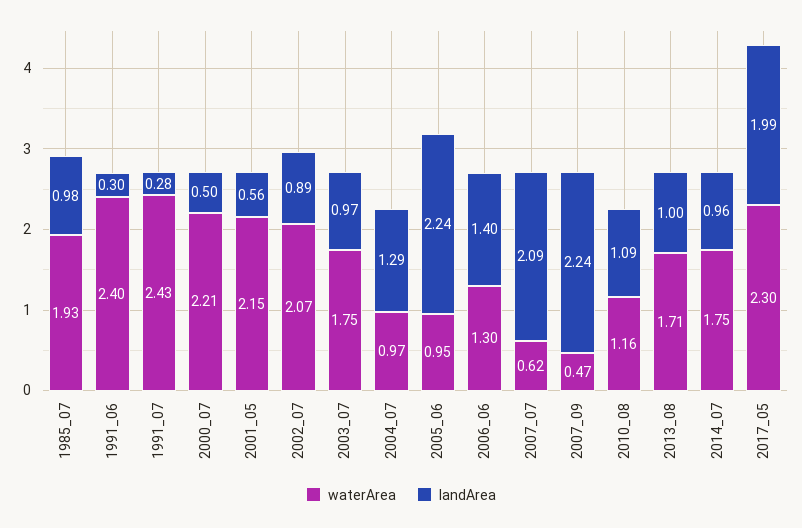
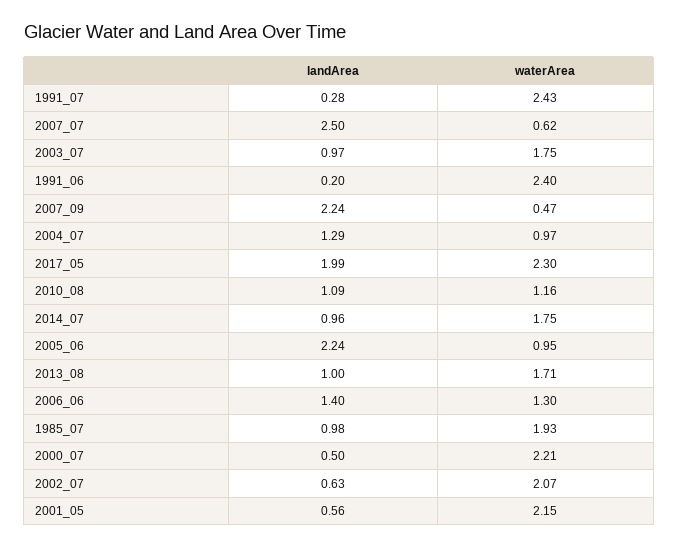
  {
    "waterArea": {
      "1985_07": 1.93,
      "1991_06": 2.4,
      "1991_07": 2.43,
      "2000_07": 2.21,
      "2001_05": 2.15,
      "2002_07": 2.07,
      "2003_07": 1.75,
      "2004_07": 0.97,
      "2005_06": 0.95,
      "2006_06": 1.3,
      "2007_07": 0.62,
      "2007_09": 0.47,
      "2010_08": 1.16,
      "2013_08": 1.71,
      "2014_07": 1.75,
      "2017_05": 2.3
    },
    "landArea": {
      "1985_07": 0.98,
-     "1991_06": 0.3,
+     "1991_06": 0.2,
      "1991_07": 0.28,
      "2000_07": 0.5,
      "2001_05": 0.56,
-     "2002_07": 0.89,
+     "2002_07": 0.63,
      "2003_07": 0.97,
      "2004_07": 1.29,
      "2005_06": 2.24,
      "2006_06": 1.4,
-     "2007_07": 2.09,
+     "2007_07": 2.5,
      "2007_09": 2.24,
      "2010_08": 1.09,
      "2013_08": 1,
      "2014_07": 0.96,
      "2017_05": 1.99
    }
  }

